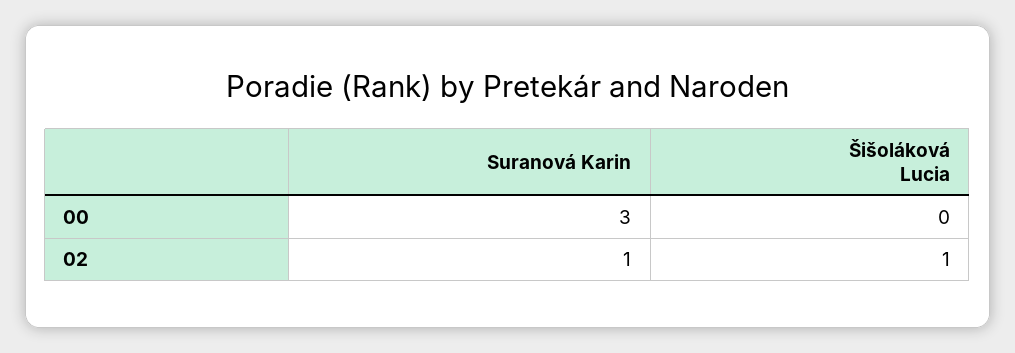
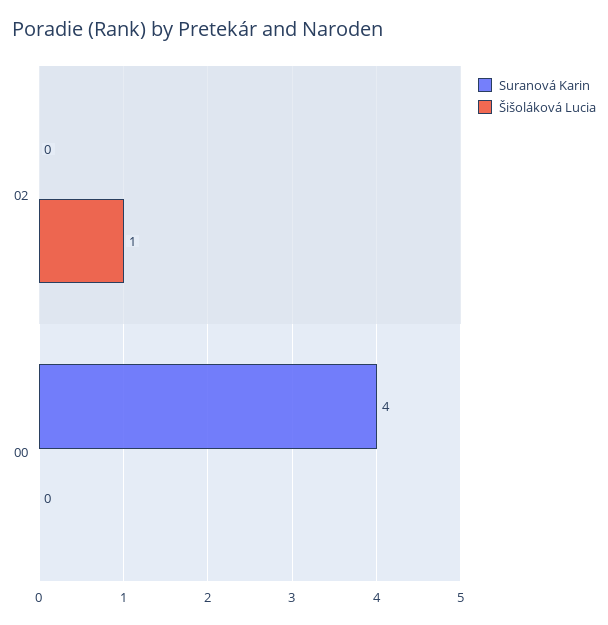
  {
    "Suranová Karin": {
-     "00": 3,
+     "00": 4,
-     "02": 1
+     "02": 0
    },
    "Šišoláková Lucia": {
      "00": 0,
      "02": 1
    }
  }

